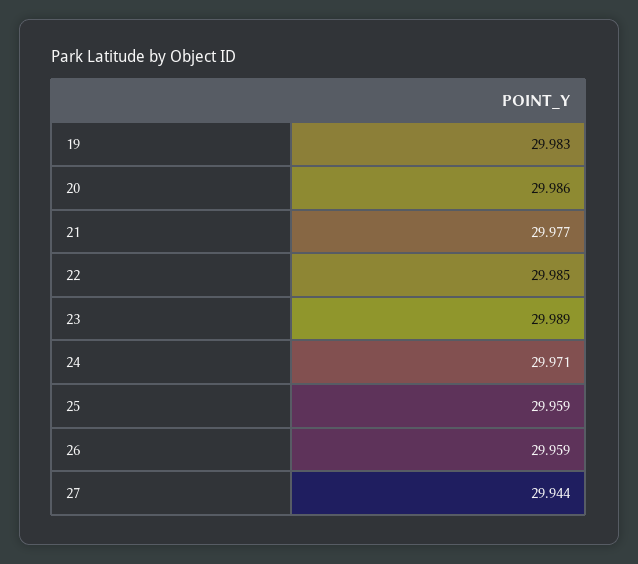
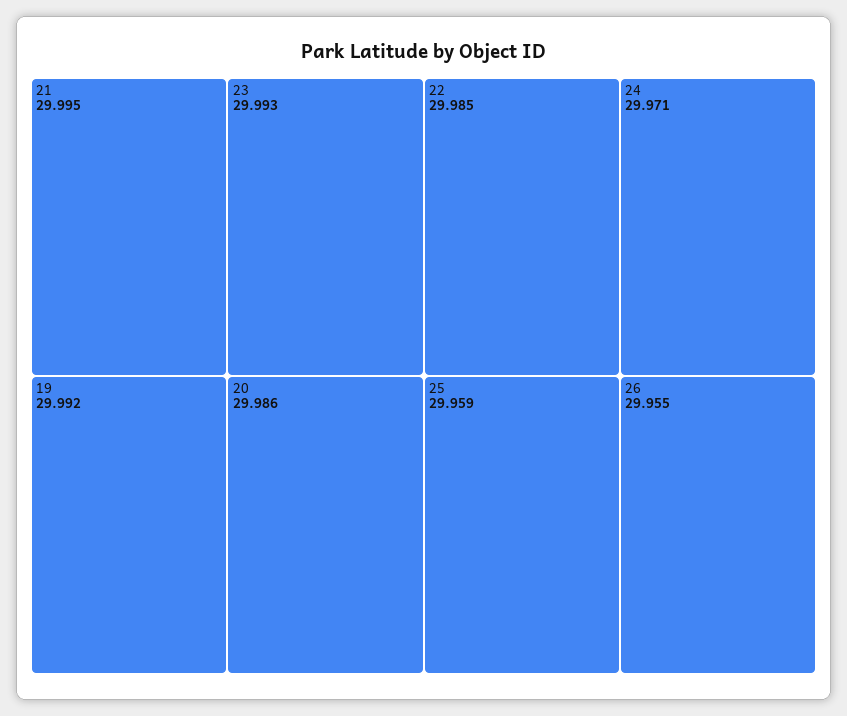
  {
-   "19": 29.983,
+   "19": 29.992,
    "20": 29.986,
-   "21": 29.977,
+   "21": 29.995,
    "22": 29.985,
-   "23": 29.989,
+   "23": 29.993,
    "24": 29.971,
    "25": 29.959,
-   "26": 29.959,
+   "26": 29.955
-   "27": 29.944
  }

